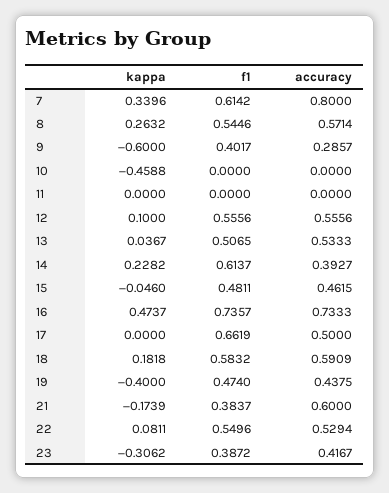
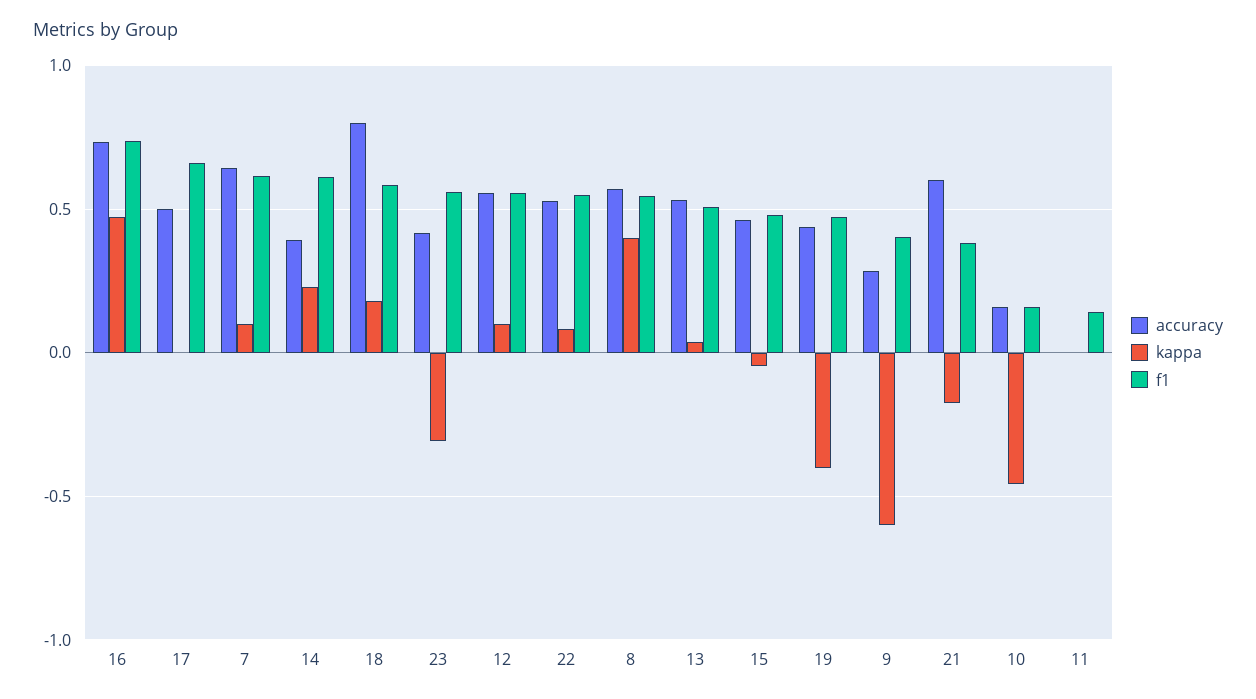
  {
    "kappa": {
-     "7": 0.3396,
+     "7": 0.1,
-     "8": 0.2632,
+     "8": 0.4,
      "9": -0.6,
      "10": -0.4588,
      "11": 0,
      "12": 0.1,
      "13": 0.0367,
      "14": 0.2282,
      "15": -0.046,
      "16": 0.4737,
      "17": 0,
      "18": 0.1818,
      "19": -0.4,
      "21": -0.1739,
      "22": 0.0811,
      "23": -0.3062
    },
    "f1": {
      "7": 0.6142,
      "8": 0.5446,
      "9": 0.4017,
-     "10": 0,
+     "10": 0.15,
-     "11": 0,
+     "11": 0.15,
      "12": 0.5556,
      "13": 0.5065,
      "14": 0.6137,
      "15": 0.4811,
      "16": 0.7357,
      "17": 0.6619,
      "18": 0.5832,
      "19": 0.474,
      "21": 0.3837,
      "22": 0.5496,
-     "23": 0.3872
+     "23": 0.55
    },
    "accuracy": {
-     "7": 0.8,
+     "7": 0.65,
      "8": 0.5714,
      "9": 0.2857,
-     "10": 0,
+     "10": 0.15,
      "11": 0,
      "12": 0.5556,
      "13": 0.5333,
      "14": 0.3927,
      "15": 0.4615,
      "16": 0.7333,
      "17": 0.5,
-     "18": 0.5909,
+     "18": 0.8,
      "19": 0.4375,
      "21": 0.6,
      "22": 0.5294,
      "23": 0.4167
    }
  }

